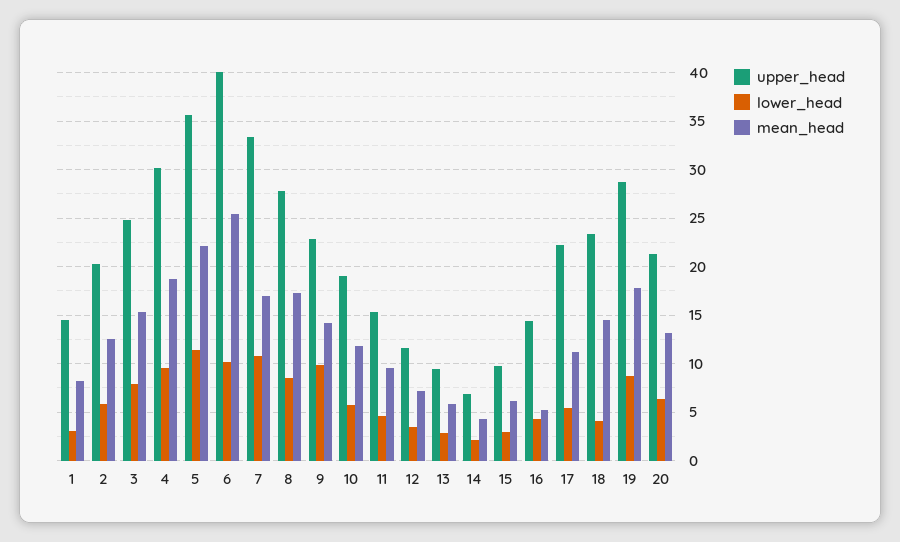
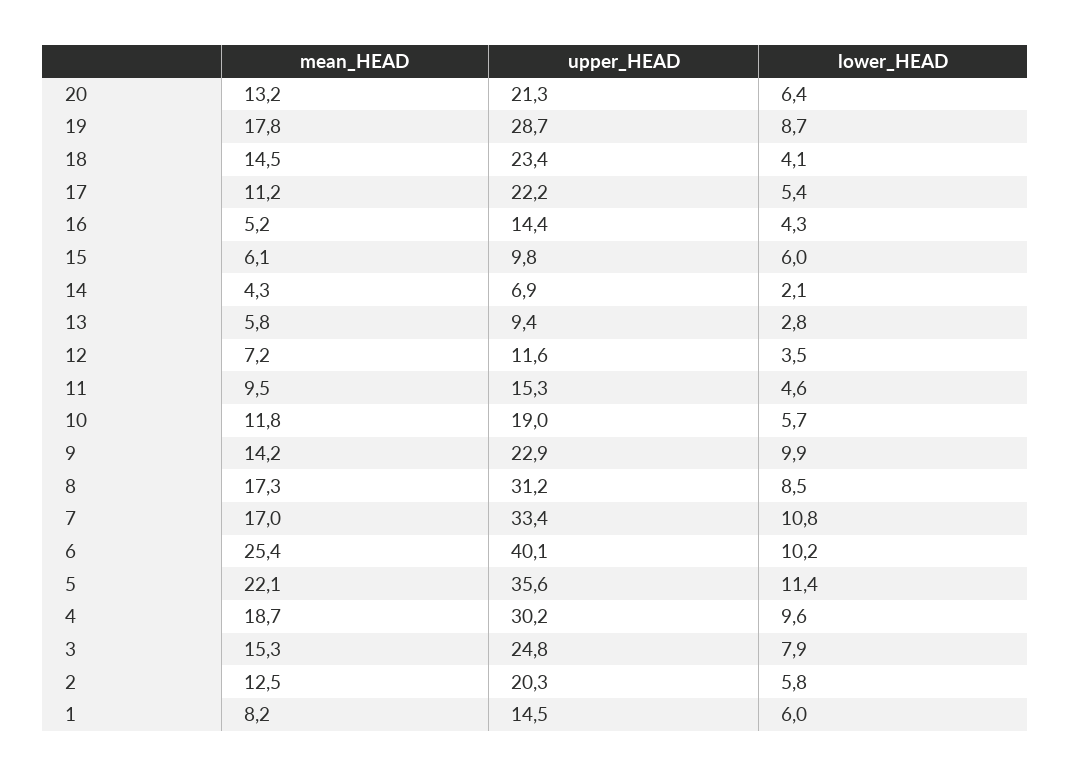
  {
    "upper_head": {
      "1": 14.5,
      "2": 20.3,
      "3": 24.8,
      "4": 30.2,
      "5": 35.6,
      "6": 40.1,
      "7": 33.4,
-     "8": 28,
+     "8": 31.2,
      "9": 22.9,
      "10": 19,
      "11": 15.3,
      "12": 11.6,
      "13": 9.4,
      "14": 6.9,
      "15": 9.8,
      "16": 14.4,
      "17": 22.2,
      "18": 23.4,
      "19": 28.7,
      "20": 21.3
    },
    "lower_head": {
-     "1": 3,
+     "1": 6,
      "2": 5.8,
      "3": 7.9,
      "4": 9.6,
      "5": 11.4,
      "6": 10.2,
      "7": 10.8,
      "8": 8.5,
      "9": 9.9,
      "10": 5.7,
      "11": 4.6,
      "12": 3.5,
      "13": 2.8,
      "14": 2.1,
-     "15": 3,
+     "15": 6,
      "16": 4.3,
      "17": 5.4,
      "18": 4.1,
      "19": 8.7,
      "20": 6.4
    },
    "mean_head": {
      "1": 8.2,
      "2": 12.5,
      "3": 15.3,
      "4": 18.7,
      "5": 22.1,
      "6": 25.4,
      "7": 17,
      "8": 17.3,
      "9": 14.2,
      "10": 11.8,
      "11": 9.5,
      "12": 7.2,
      "13": 5.8,
      "14": 4.3,
      "15": 6.1,
      "16": 5.2,
      "17": 11.2,
      "18": 14.5,
      "19": 17.8,
      "20": 13.2
    }
  }

